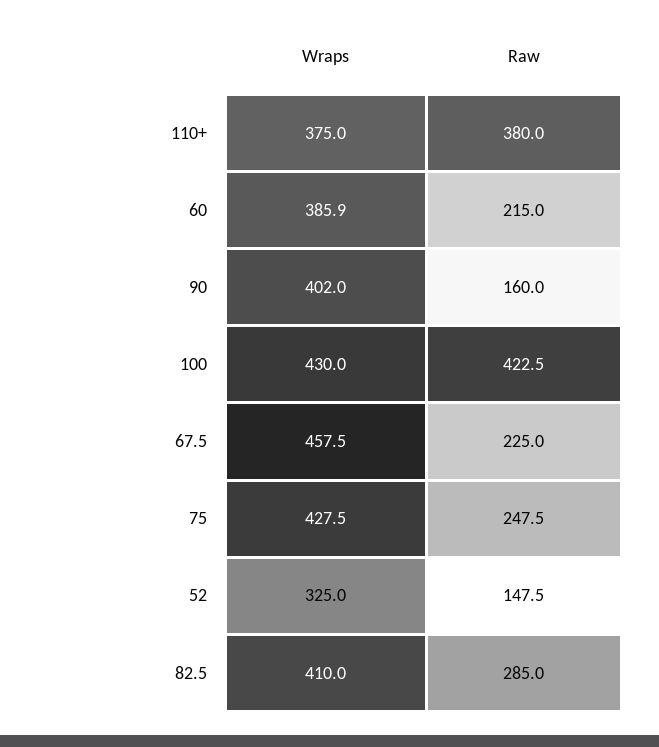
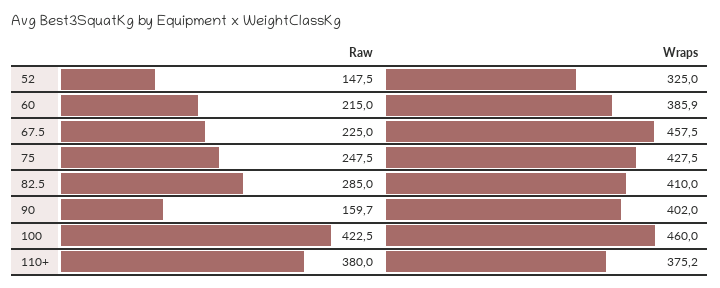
  {
    "Wraps": {
-     "110+": 375,
+     "110+": 375.2,
      "60": 385.9,
      "90": 402,
-     "100": 430,
+     "100": 460,
      "67.5": 457.5,
      "75": 427.5,
      "52": 325,
      "82.5": 410
    },
    "Raw": {
      "110+": 380,
      "60": 215,
-     "90": 160,
+     "90": 159.7,
      "100": 422.5,
      "67.5": 225,
      "75": 247.5,
      "52": 147.5,
      "82.5": 285
    }
  }

